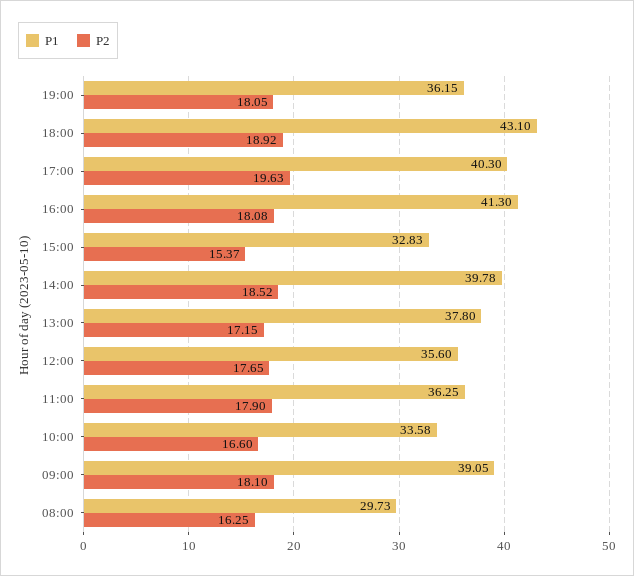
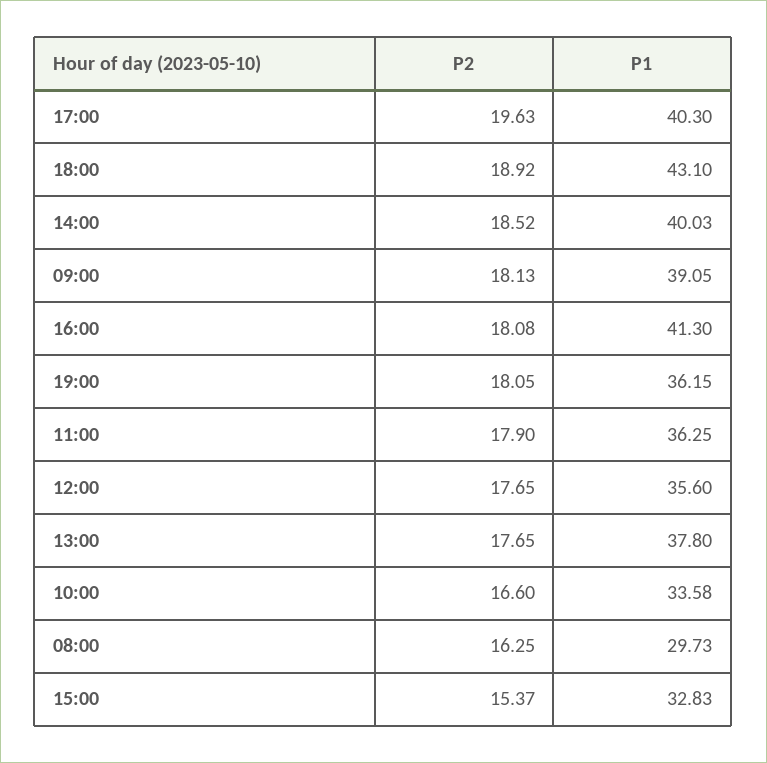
  {
    "P1": {
      "19:00": 36.15,
      "18:00": 43.1,
      "17:00": 40.3,
      "16:00": 41.3,
      "15:00": 32.83,
-     "14:00": 39.78,
+     "14:00": 40.03,
      "13:00": 37.8,
      "12:00": 35.6,
      "11:00": 36.25,
      "10:00": 33.58,
      "09:00": 39.05,
      "08:00": 29.73
    },
    "P2": {
      "19:00": 18.05,
      "18:00": 18.92,
      "17:00": 19.63,
      "16:00": 18.08,
      "15:00": 15.37,
      "14:00": 18.52,
-     "13:00": 17.15,
+     "13:00": 17.65,
      "12:00": 17.65,
      "11:00": 17.9,
      "10:00": 16.6,
-     "09:00": 18.1,
+     "09:00": 18.13,
      "08:00": 16.25
    }
  }

